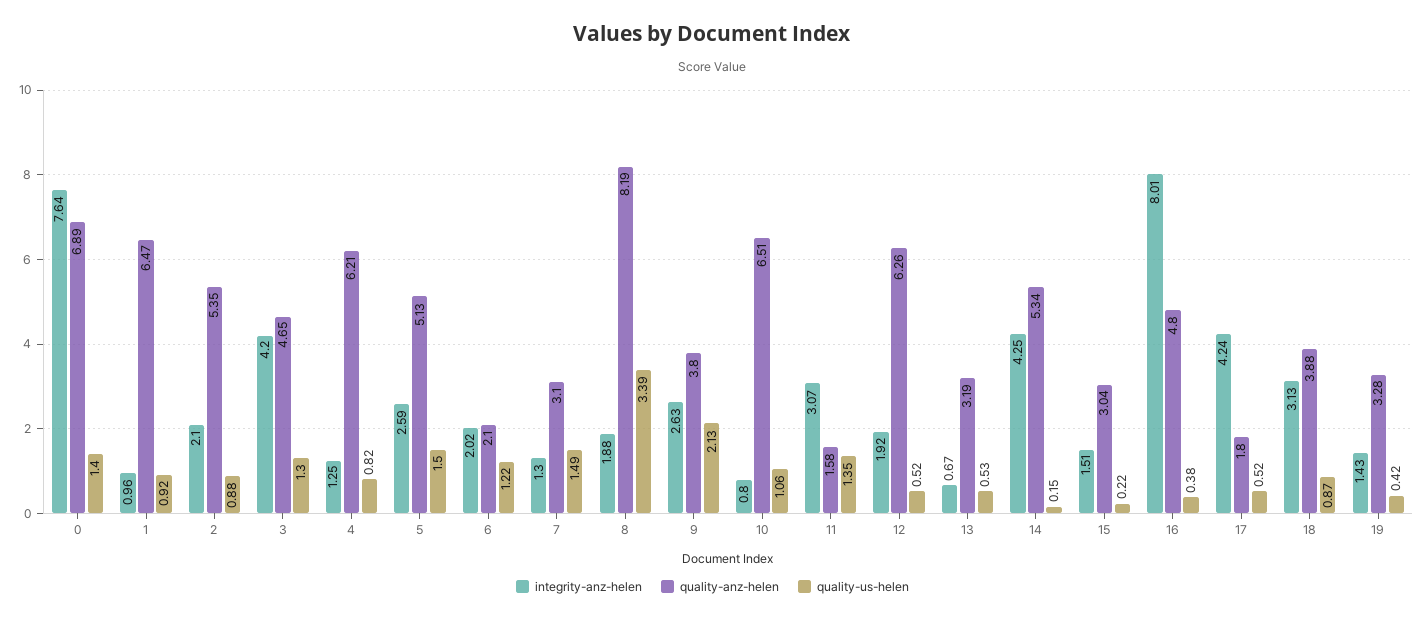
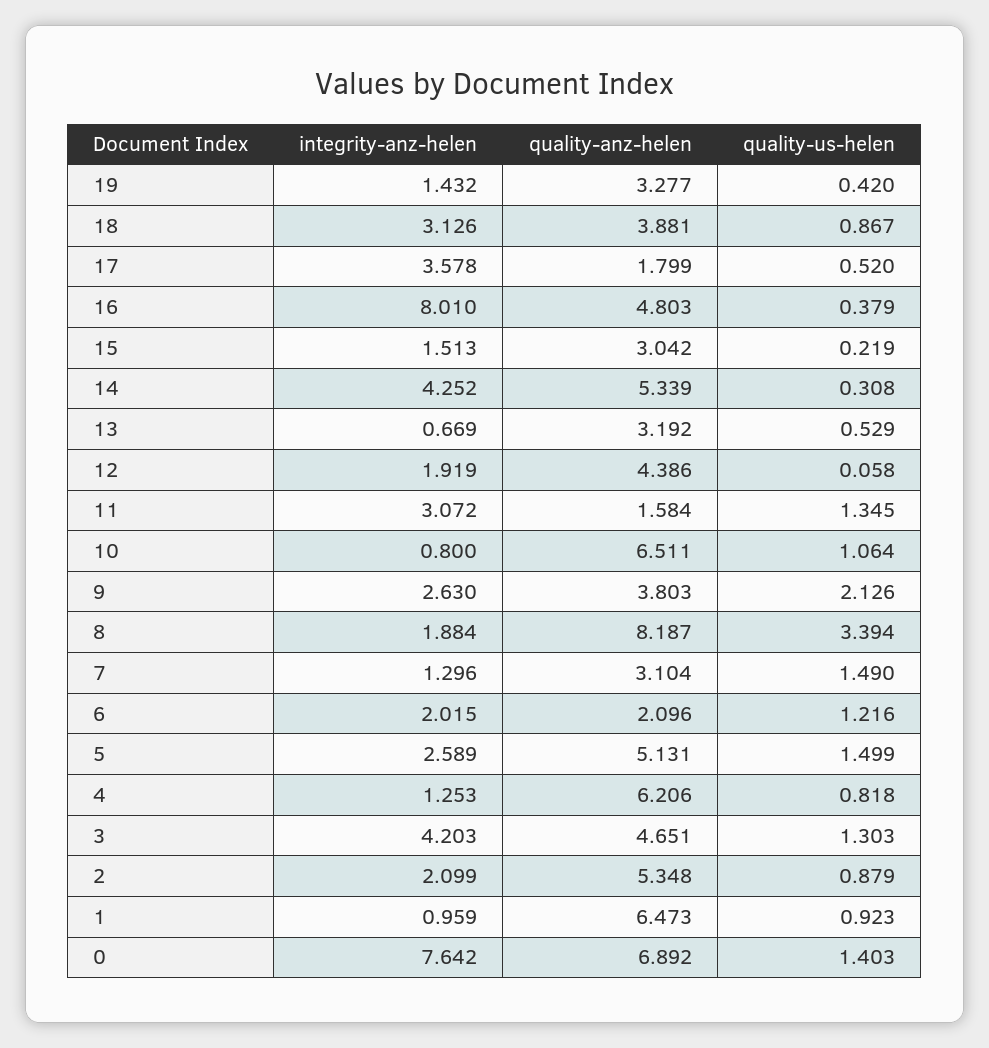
  {
    "integrity-anz-helen": {
      "0": 7.642,
      "1": 0.959,
      "2": 2.099,
      "3": 4.203,
      "4": 1.253,
      "5": 2.589,
      "6": 2.015,
      "7": 1.296,
      "8": 1.884,
      "9": 2.63,
      "10": 0.8,
      "11": 3.072,
      "12": 1.919,
      "13": 0.669,
      "14": 4.252,
      "15": 1.513,
      "16": 8.01,
-     "17": 4.24,
+     "17": 3.578,
      "18": 3.126,
      "19": 1.432
    },
    "quality-anz-helen": {
      "0": 6.892,
      "1": 6.473,
      "2": 5.348,
      "3": 4.651,
      "4": 6.206,
      "5": 5.131,
      "6": 2.096,
      "7": 3.104,
      "8": 8.187,
      "9": 3.803,
      "10": 6.511,
      "11": 1.584,
-     "12": 6.26,
+     "12": 4.386,
      "13": 3.192,
      "14": 5.339,
      "15": 3.042,
      "16": 4.803,
      "17": 1.799,
      "18": 3.881,
      "19": 3.277
    },
    "quality-us-helen": {
      "0": 1.403,
      "1": 0.923,
      "2": 0.879,
      "3": 1.303,
      "4": 0.818,
      "5": 1.499,
      "6": 1.216,
      "7": 1.49,
      "8": 3.394,
      "9": 2.126,
      "10": 1.064,
      "11": 1.345,
-     "12": 0.52,
+     "12": 0.058,
      "13": 0.529,
-     "14": 0.15,
+     "14": 0.308,
      "15": 0.219,
      "16": 0.379,
      "17": 0.52,
      "18": 0.867,
      "19": 0.42
    }
  }

